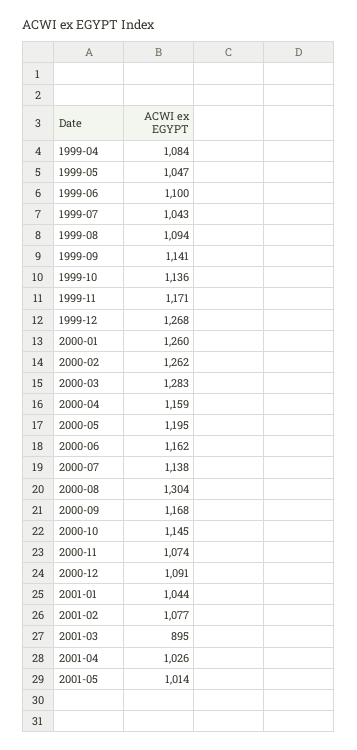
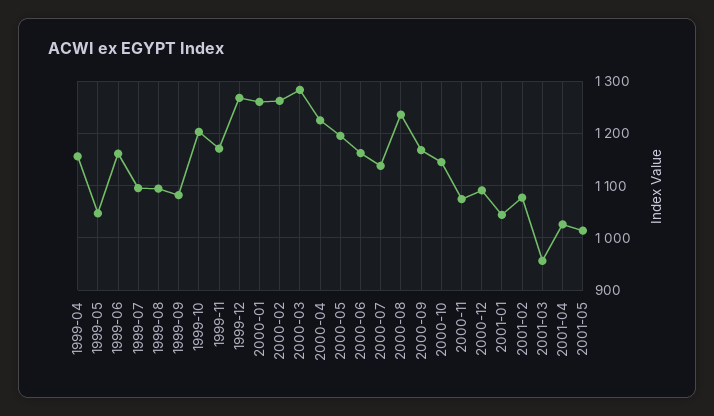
  {
-   "1999-04": 1084,
+   "1999-04": 1160,
    "1999-05": 1047,
-   "1999-06": 1100,
+   "1999-06": 1160,
-   "1999-07": 1043,
+   "1999-07": 1100,
    "1999-08": 1094,
-   "1999-09": 1141,
+   "1999-09": 1080,
-   "1999-10": 1136,
+   "1999-10": 1200,
    "1999-11": 1171,
    "1999-12": 1268,
    "2000-01": 1260,
    "2000-02": 1262,
    "2000-03": 1283,
-   "2000-04": 1159,
+   "2000-04": 1220,
    "2000-05": 1195,
    "2000-06": 1162,
    "2000-07": 1138,
-   "2000-08": 1304,
+   "2000-08": 1240,
    "2000-09": 1168,
    "2000-10": 1145,
    "2000-11": 1074,
    "2000-12": 1091,
    "2001-01": 1044,
    "2001-02": 1077,
-   "2001-03": 895,
+   "2001-03": 960,
    "2001-04": 1026,
    "2001-05": 1014
  }

